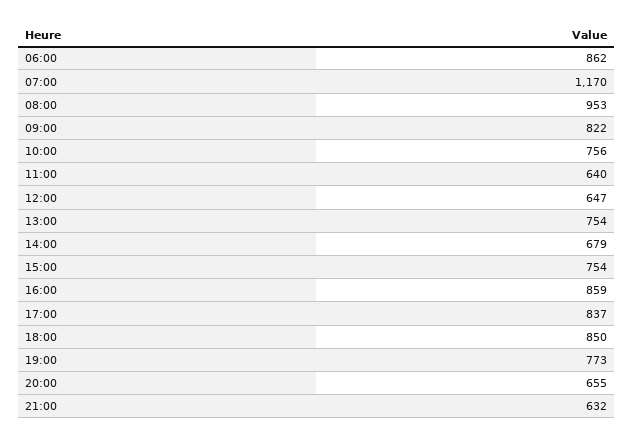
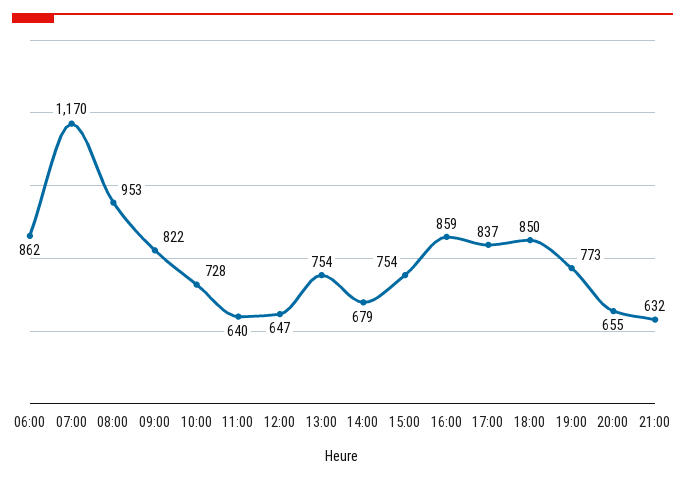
  {
    "06:00": 862,
    "07:00": 1170,
    "08:00": 953,
    "09:00": 822,
-   "10:00": 756,
+   "10:00": 728,
    "11:00": 640,
    "12:00": 647,
    "13:00": 754,
    "14:00": 679,
    "15:00": 754,
    "16:00": 859,
    "17:00": 837,
    "18:00": 850,
    "19:00": 773,
    "20:00": 655,
    "21:00": 632
  }

